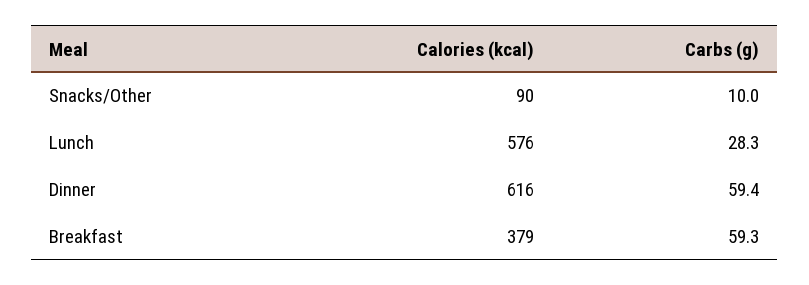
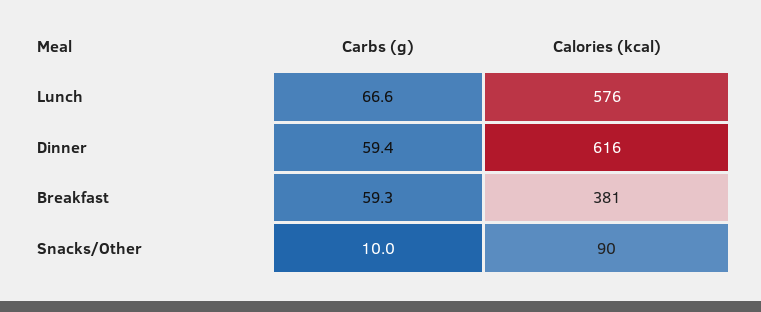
  {
    "Calories (kcal)": {
      "Snacks/Other": 90,
      "Lunch": 576,
      "Dinner": 616,
-     "Breakfast": 379
+     "Breakfast": 381
    },
    "Carbs (g)": {
      "Snacks/Other": 10,
-     "Lunch": 28.3,
+     "Lunch": 66.6,
      "Dinner": 59.4,
      "Breakfast": 59.3
    }
  }

